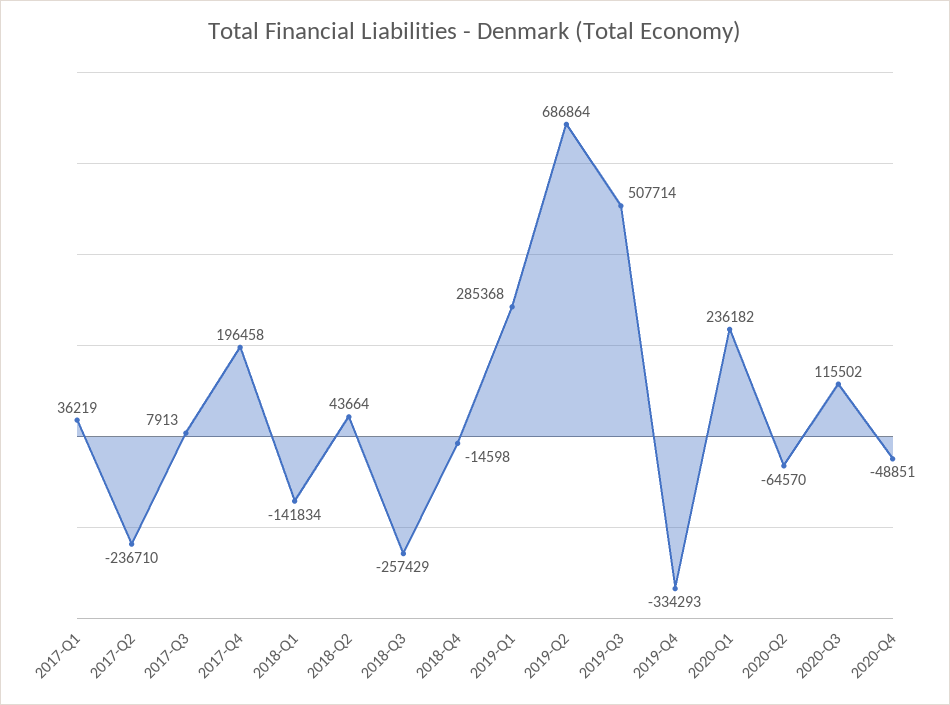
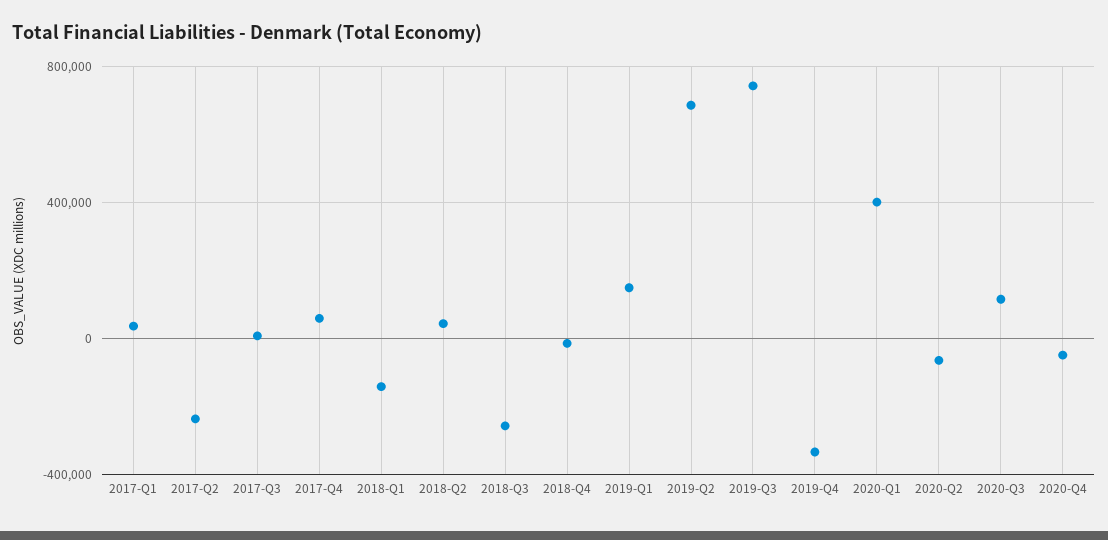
  {
    "2017-Q1": 36219,
    "2017-Q2": -236710,
    "2017-Q3": 7913,
-   "2017-Q4": 196458,
+   "2017-Q4": 50000,
    "2018-Q1": -141834,
    "2018-Q2": 43664,
    "2018-Q3": -257429,
    "2018-Q4": -14598,
-   "2019-Q1": 285368,
+   "2019-Q1": 150000,
    "2019-Q2": 686864,
-   "2019-Q3": 507714,
+   "2019-Q3": 750000,
    "2019-Q4": -334293,
-   "2020-Q1": 236182,
+   "2020-Q1": 400000,
    "2020-Q2": -64570,
    "2020-Q3": 115502,
    "2020-Q4": -48851
  }

